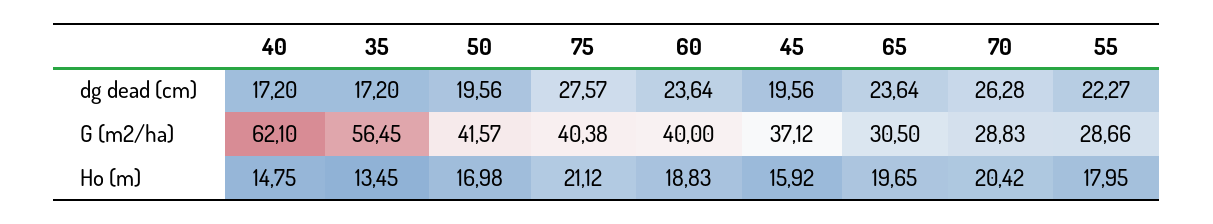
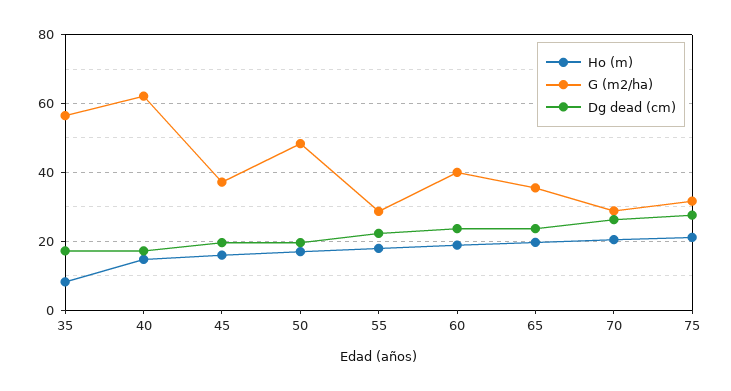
  {
    "dg dead (cm)": {
      "40": 17.2,
      "35": 17.2,
      "50": 19.56,
      "75": 27.57,
      "60": 23.64,
      "45": 19.56,
      "65": 23.64,
      "70": 26.28,
      "55": 22.27
    },
    "G (m2/ha)": {
      "40": 62.1,
      "35": 56.45,
-     "50": 41.57,
+     "50": 48,
-     "75": 40.38,
+     "75": 32,
      "60": 40,
      "45": 37.12,
-     "65": 30.5,
+     "65": 36,
      "70": 28.83,
      "55": 28.66
    },
    "Ho (m)": {
      "40": 14.75,
-     "35": 13.45,
+     "35": 8,
      "50": 16.98,
      "75": 21.12,
      "60": 18.83,
      "45": 15.92,
      "65": 19.65,
      "70": 20.42,
      "55": 17.95
    }
  }

